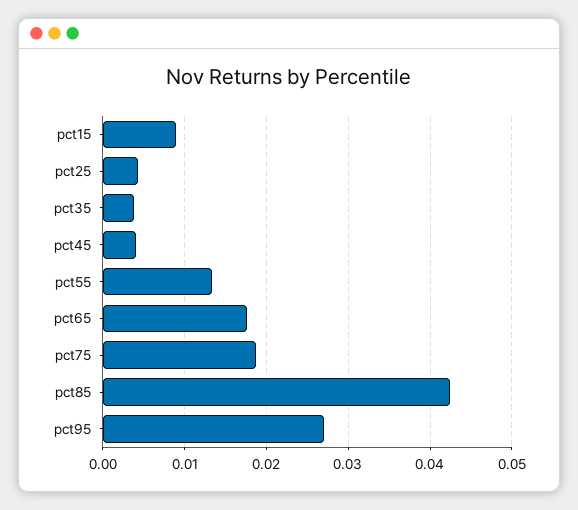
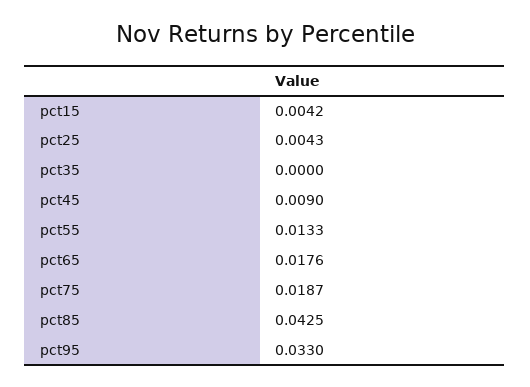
  {
-   "pct15": 0.009,
+   "pct15": 0.0042,
    "pct25": 0.0043,
-   "pct35": 0.004,
+   "pct35": 0,
-   "pct45": 0.004,
+   "pct45": 0.009,
    "pct55": 0.0133,
    "pct65": 0.0176,
    "pct75": 0.0187,
    "pct85": 0.0425,
-   "pct95": 0.027
+   "pct95": 0.033
  }

